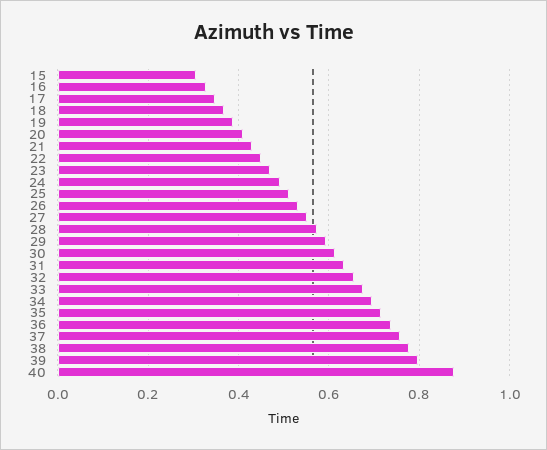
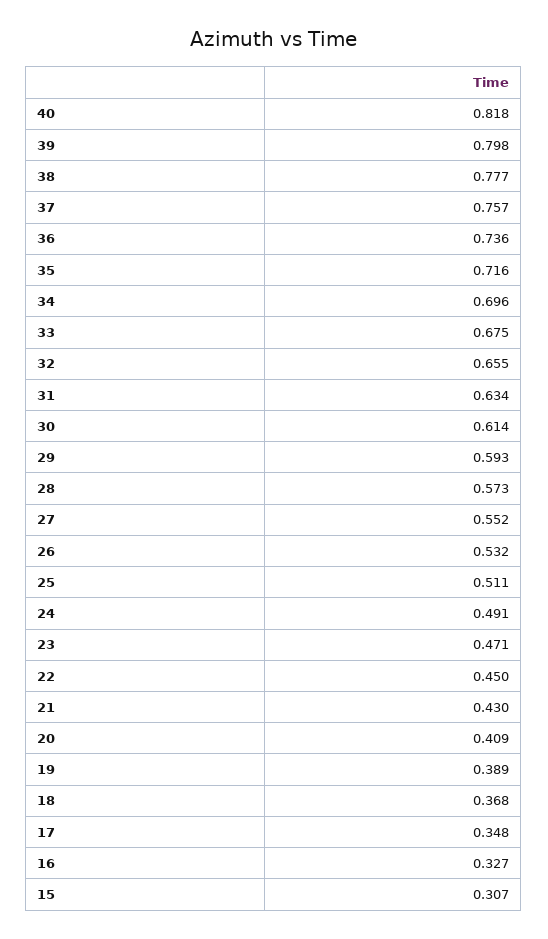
  {
    "15": 0.307,
    "16": 0.327,
    "17": 0.348,
    "18": 0.368,
    "19": 0.389,
    "20": 0.409,
    "21": 0.43,
    "22": 0.45,
    "23": 0.471,
    "24": 0.491,
    "25": 0.511,
    "26": 0.532,
    "27": 0.552,
    "28": 0.573,
    "29": 0.593,
    "30": 0.614,
    "31": 0.634,
    "32": 0.655,
    "33": 0.675,
    "34": 0.696,
    "35": 0.716,
    "36": 0.736,
    "37": 0.757,
    "38": 0.777,
    "39": 0.798,
-   "40": 0.88
+   "40": 0.818
  }

